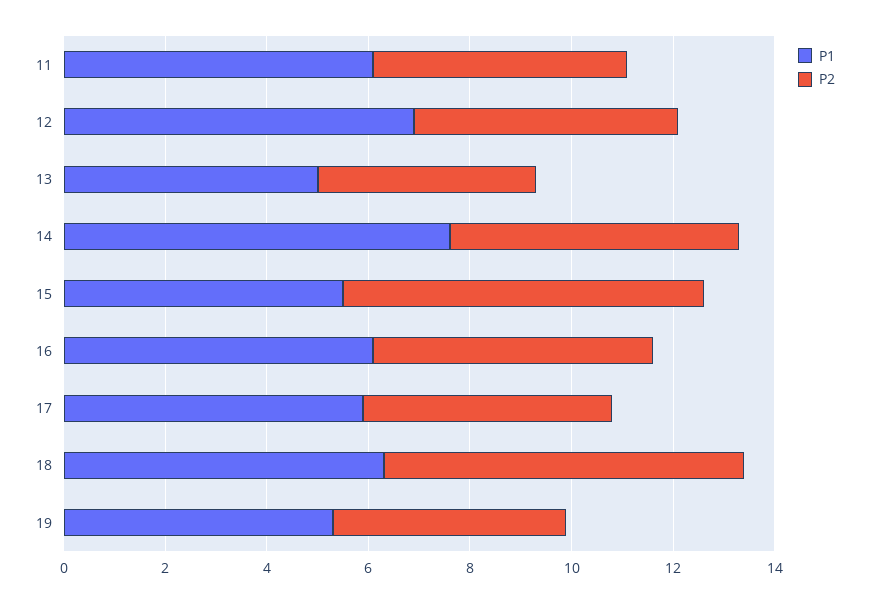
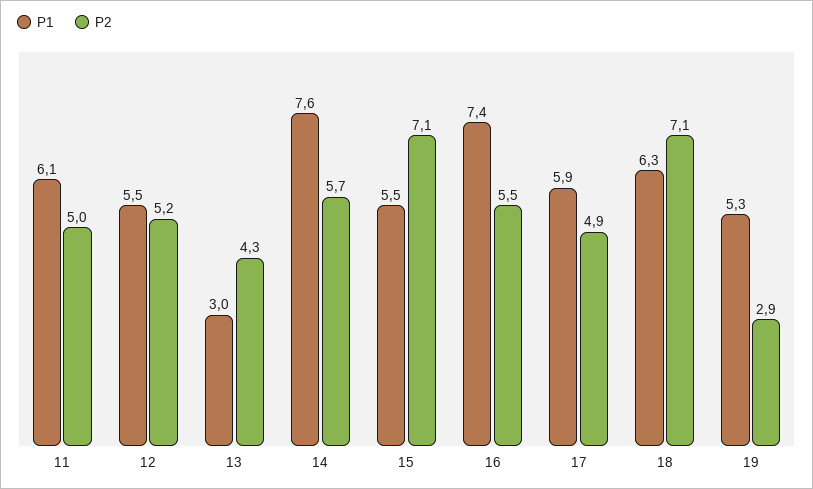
  {
    "P1": {
      "11": 6.1,
-     "12": 7,
+     "12": 5.5,
-     "13": 5,
+     "13": 3,
      "14": 7.6,
      "15": 5.5,
-     "16": 6,
+     "16": 7.4,
      "17": 5.9,
      "18": 6.3,
      "19": 5.3
    },
    "P2": {
      "11": 5,
      "12": 5.2,
      "13": 4.3,
      "14": 5.7,
      "15": 7.1,
      "16": 5.5,
      "17": 4.9,
      "18": 7.1,
-     "19": 4.5
+     "19": 2.9
    }
  }

